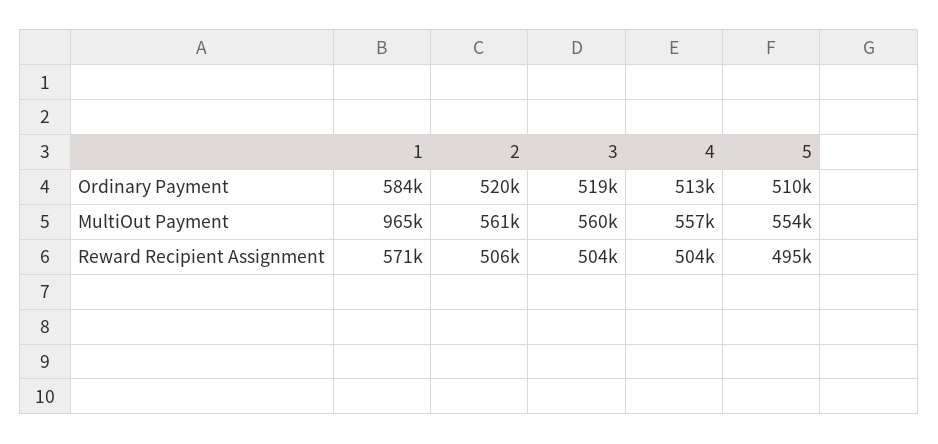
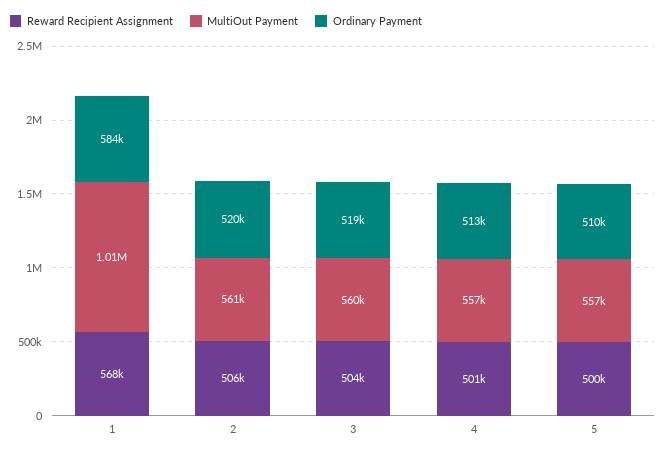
  {
    "Ordinary Payment": {
      "1": 584000,
      "2": 520000,
      "3": 519000,
      "4": 513000,
      "5": 510000
    },
    "MultiOut Payment": {
-     "1": 965000,
+     "1": 1010000,
      "2": 561000,
      "3": 560000,
      "4": 557000,
-     "5": 554000
+     "5": 557000
    },
    "Reward Recipient Assignment": {
-     "1": 571000,
+     "1": 568000,
      "2": 506000,
      "3": 504000,
-     "4": 504000,
+     "4": 501000,
-     "5": 495000
+     "5": 500000
    }
  }

